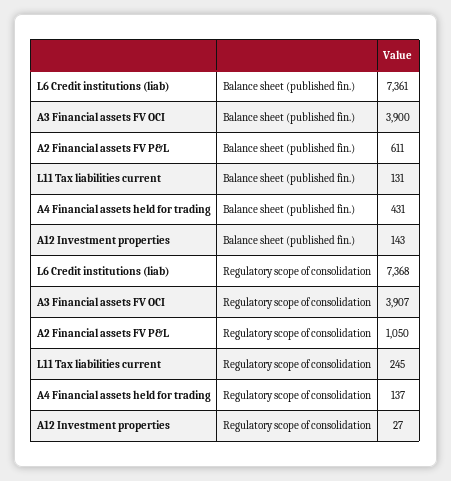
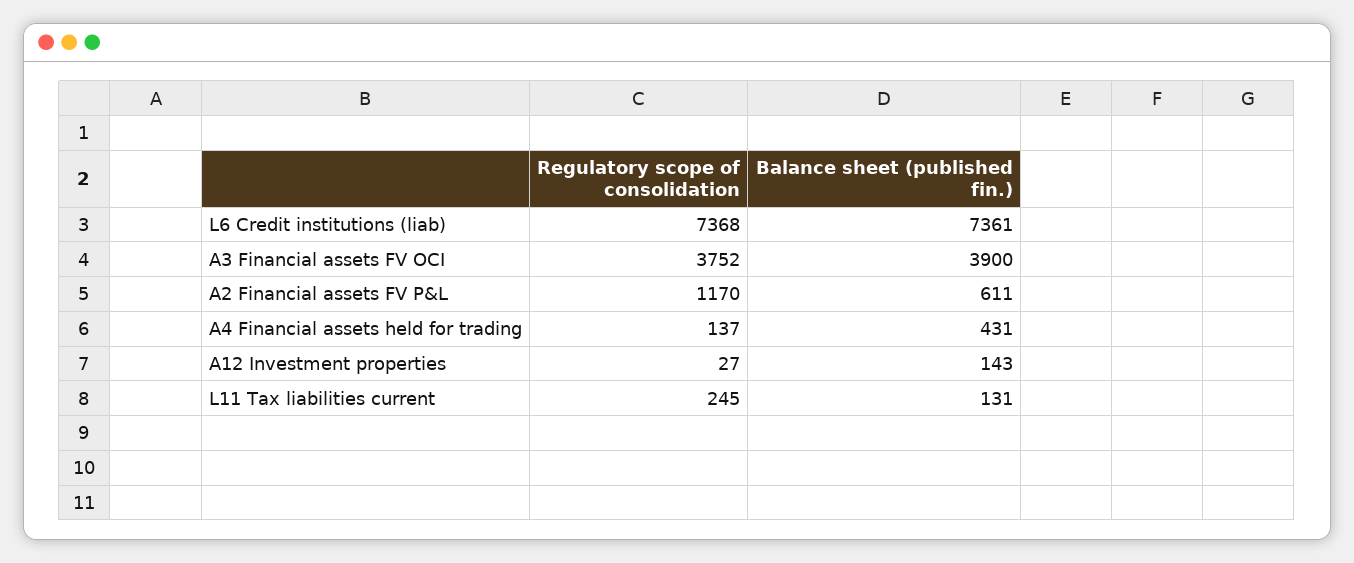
  {
    "L6 Credit institutions (liab)": {
      "Balance sheet (published fin.)": 7361,
      "Regulatory scope of consolidation": 7368
    },
    "A3 Financial assets FV OCI": {
      "Balance sheet (published fin.)": 3900,
-     "Regulatory scope of consolidation": 3907
+     "Regulatory scope of consolidation": 3752
    },
    "A2 Financial assets FV P&L": {
      "Balance sheet (published fin.)": 611,
-     "Regulatory scope of consolidation": 1050
+     "Regulatory scope of consolidation": 1170
    },
    "L11 Tax liabilities current": {
      "Balance sheet (published fin.)": 131,
      "Regulatory scope of consolidation": 245
    },
    "A4 Financial assets held for trading": {
      "Balance sheet (published fin.)": 431,
      "Regulatory scope of consolidation": 137
    },
    "A12 Investment properties": {
      "Balance sheet (published fin.)": 143,
      "Regulatory scope of consolidation": 27
    }
  }

